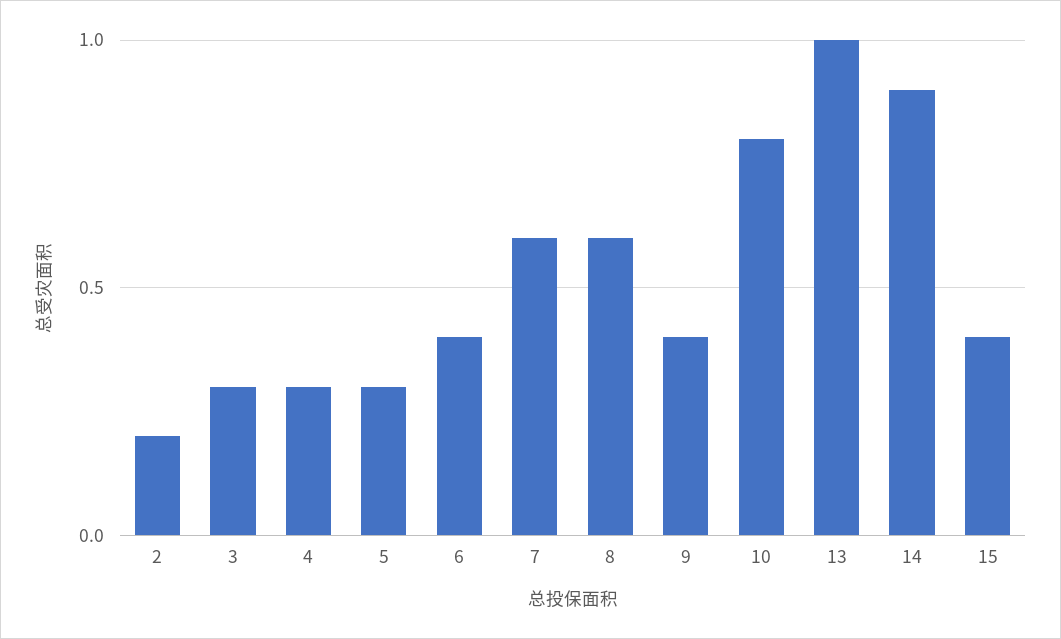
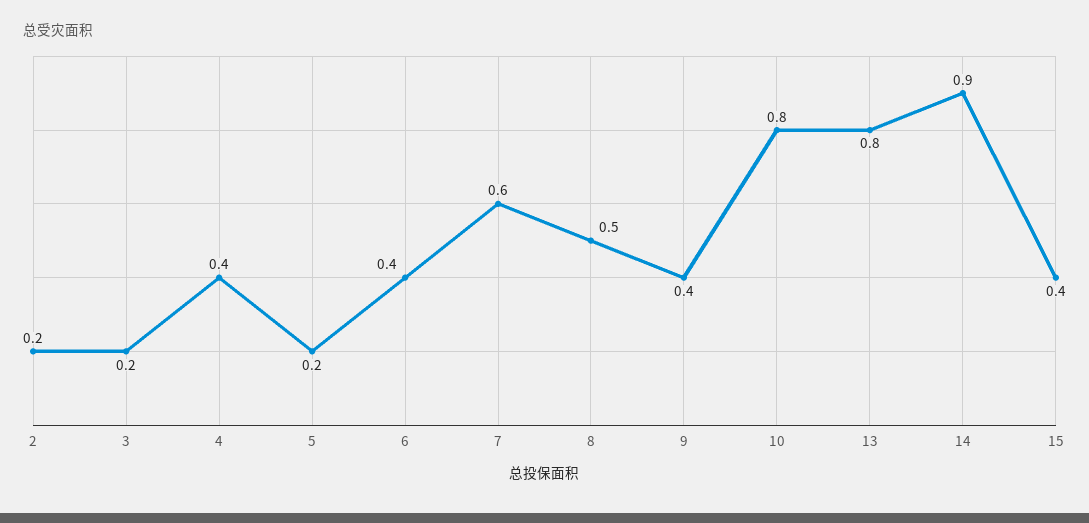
  {
    "2": 0.2,
-   "3": 0.3,
+   "3": 0.2,
-   "4": 0.3,
+   "4": 0.4,
-   "5": 0.3,
+   "5": 0.2,
    "6": 0.4,
    "7": 0.6,
-   "8": 0.6,
+   "8": 0.5,
    "9": 0.4,
    "10": 0.8,
-   "13": 1,
+   "13": 0.8,
    "14": 0.9,
    "15": 0.4
  }

